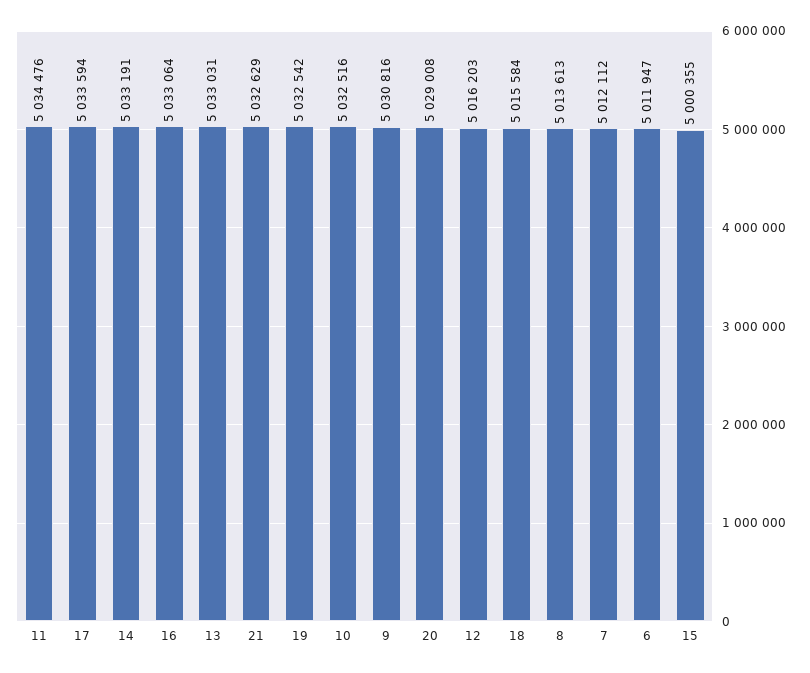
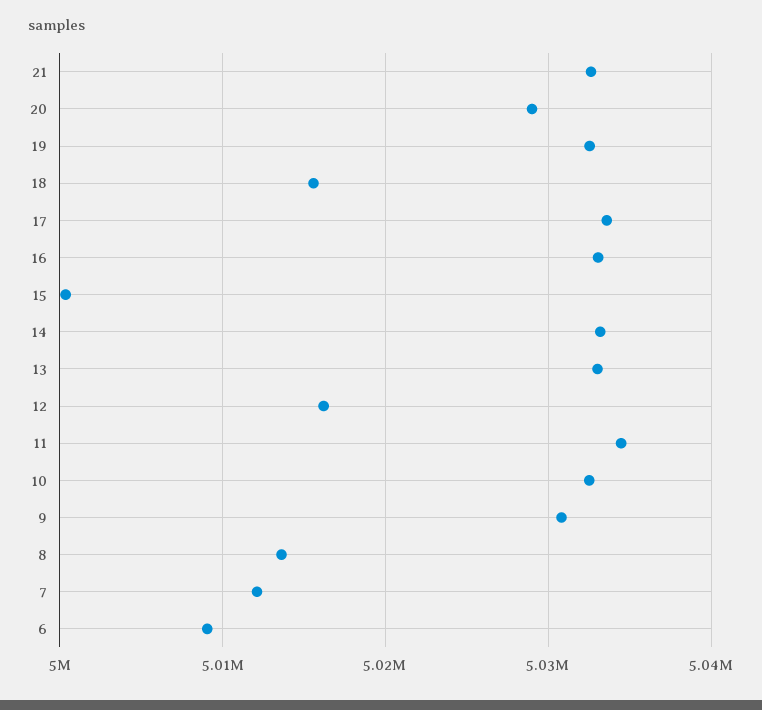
  {
    "11": 5034476,
    "17": 5033594,
    "14": 5033191,
    "16": 5033064,
    "13": 5033031,
    "21": 5032629,
    "19": 5032542,
    "10": 5032516,
    "9": 5030816,
    "20": 5029008,
    "12": 5016203,
    "18": 5015584,
    "8": 5013613,
    "7": 5012112,
-   "6": 5011947,
+   "6": 5009000,
    "15": 5000355
  }

